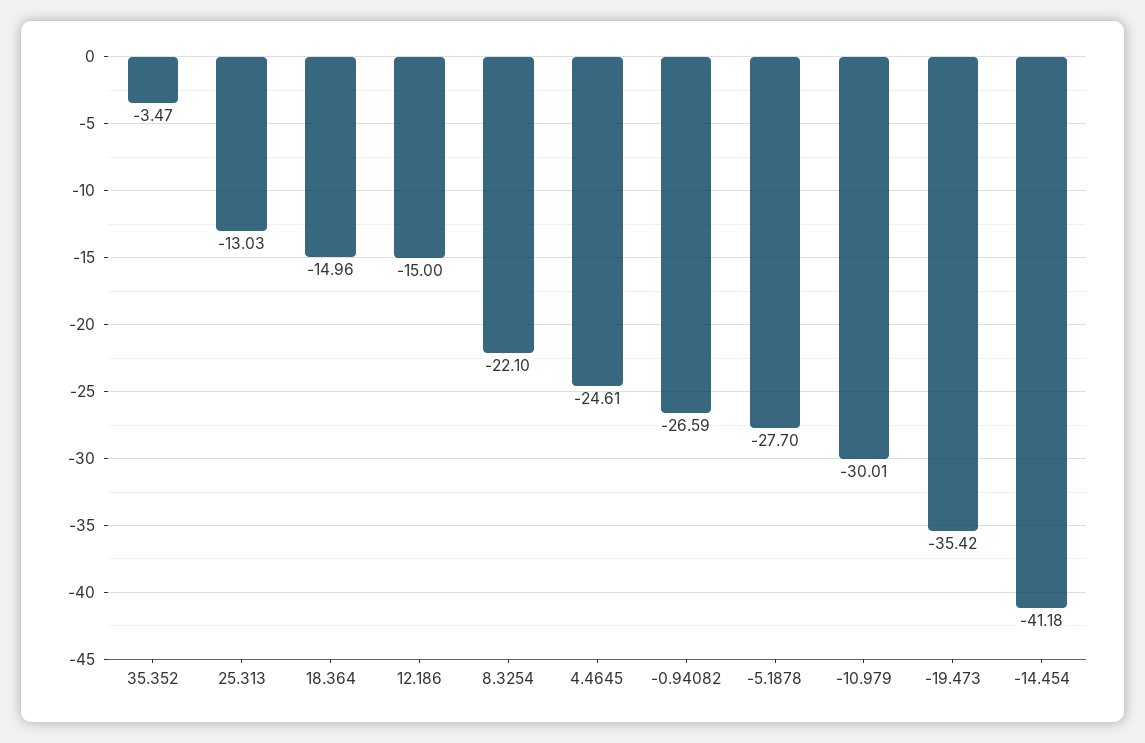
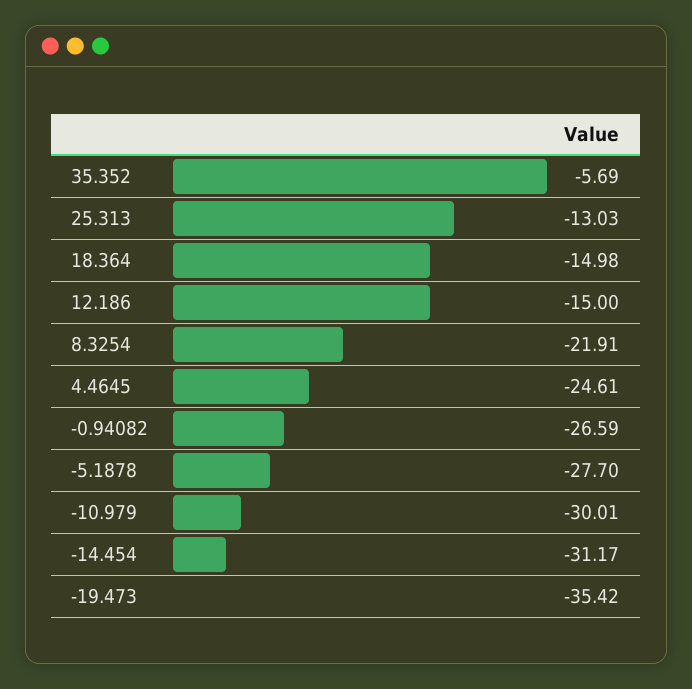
  {
-   "35.352": -3.47,
+   "35.352": -5.69,
    "25.313": -13.03,
-   "18.364": -14.96,
+   "18.364": -14.98,
    "12.186": -15,
-   "8.3254": -22.1,
+   "8.3254": -21.91,
    "4.4645": -24.61,
    "-0.94082": -26.59,
    "-5.1878": -27.7,
    "-10.979": -30.01,
    "-19.473": -35.42,
-   "-14.454": -41.18
+   "-14.454": -31.17
  }

